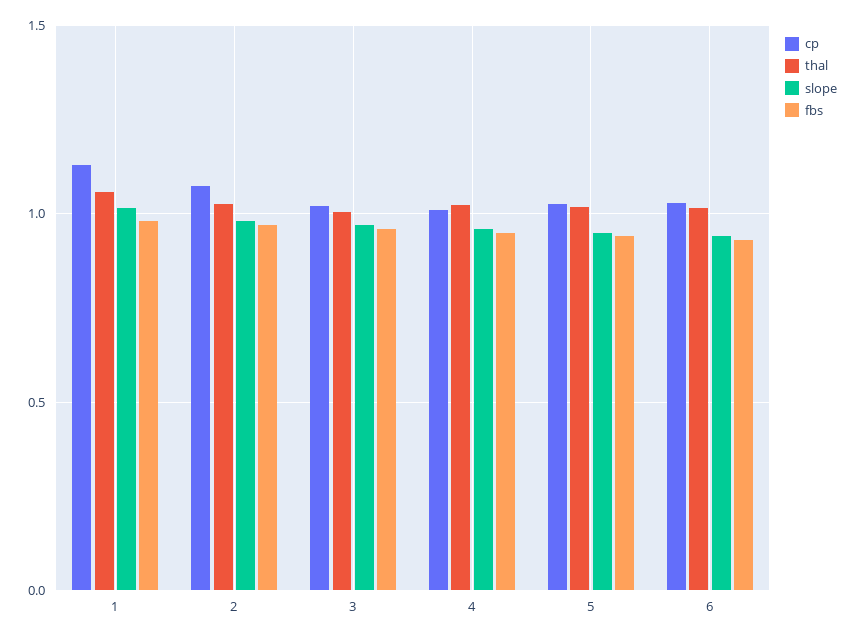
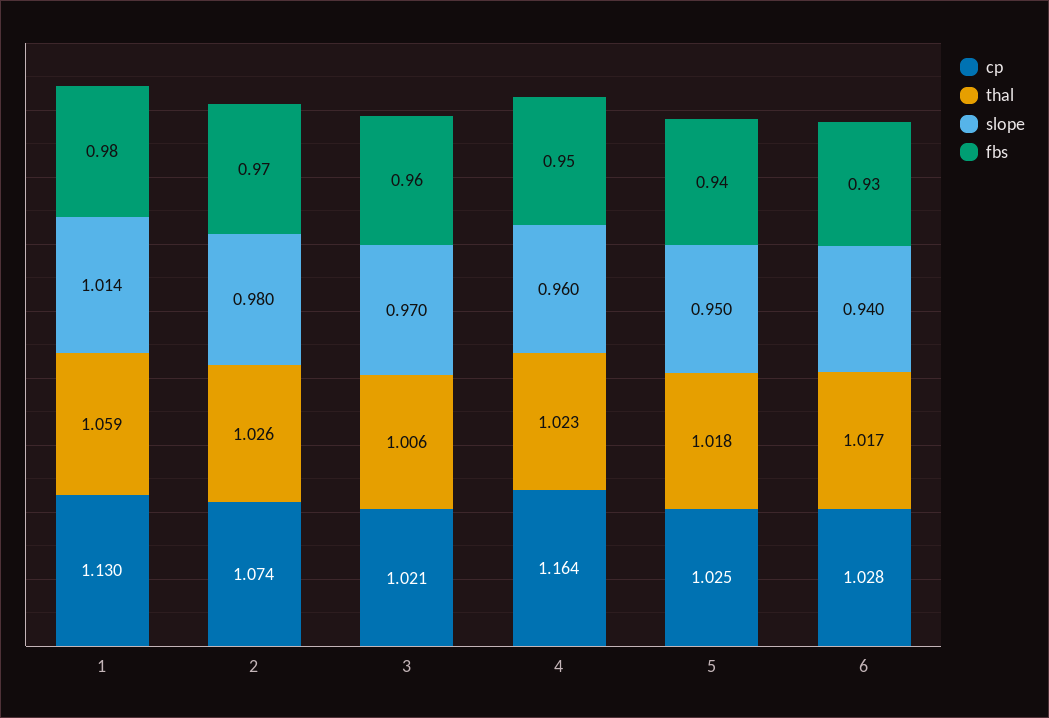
  {
    "cp": {
      "1": 1.13,
      "2": 1.074,
      "3": 1.021,
-     "4": 1,
+     "4": 1.164,
      "5": 1.025,
      "6": 1.028
    },
    "thal": {
      "1": 1.059,
      "2": 1.026,
      "3": 1.006,
      "4": 1.023,
      "5": 1.018,
      "6": 1.017
    },
    "slope": {
      "1": 1.014,
      "2": 0.98,
      "3": 0.97,
      "4": 0.96,
      "5": 0.95,
      "6": 0.94
    },
    "fbs": {
      "1": 0.98,
      "2": 0.97,
      "3": 0.96,
      "4": 0.95,
      "5": 0.94,
      "6": 0.93
    }
  }

